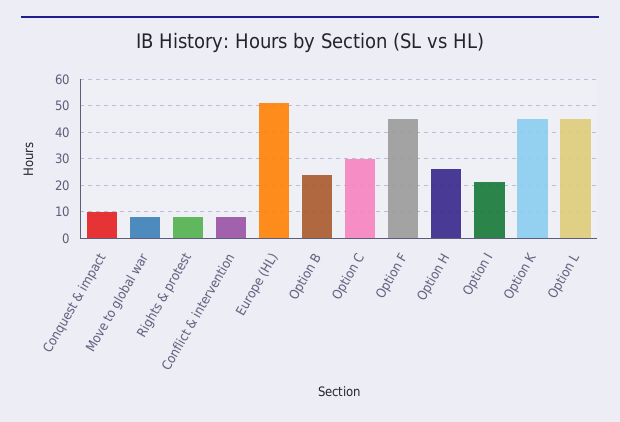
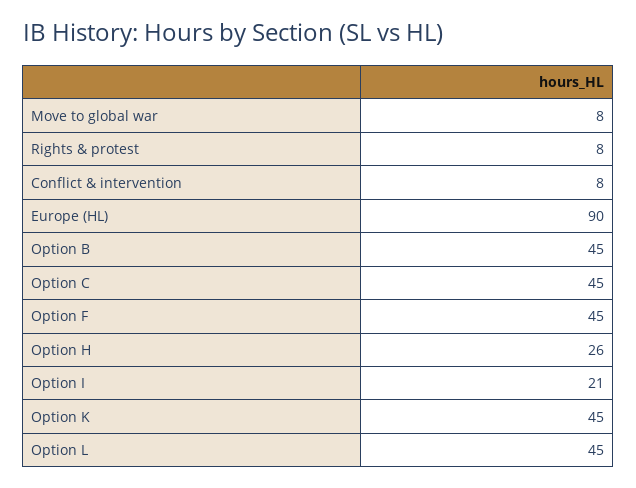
  {
-   "Conquest & impact": 10,
    "Move to global war": 8,
    "Rights & protest": 8,
    "Conflict & intervention": 8,
-   "Europe (HL)": 50,
+   "Europe (HL)": 90,
-   "Option B": 25,
+   "Option B": 45,
-   "Option C": 30,
+   "Option C": 45,
    "Option F": 45,
    "Option H": 26,
    "Option I": 21,
    "Option K": 45,
    "Option L": 45
  }

